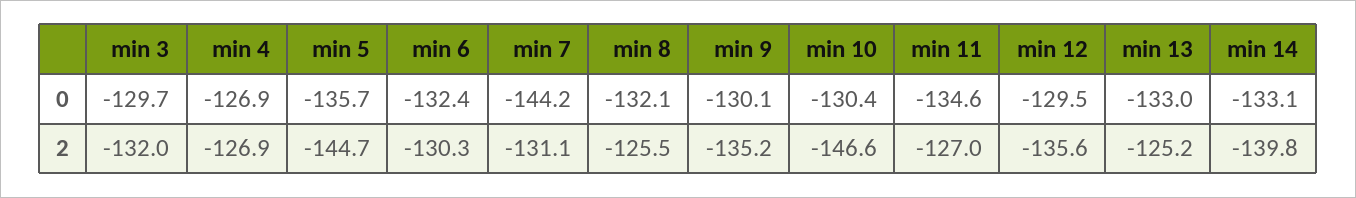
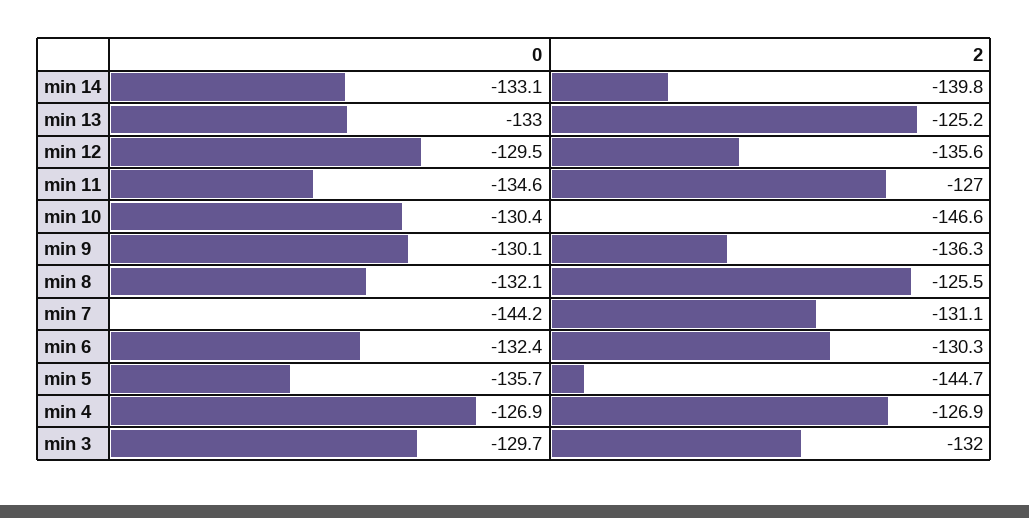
  {
    "min 3": {
      "0": -129.7,
      "2": -132
    },
    "min 4": {
      "0": -126.9,
      "2": -126.9
    },
    "min 5": {
      "0": -135.7,
      "2": -144.7
    },
    "min 6": {
      "0": -132.4,
      "2": -130.3
    },
    "min 7": {
      "0": -144.2,
      "2": -131.1
    },
    "min 8": {
      "0": -132.1,
      "2": -125.5
    },
    "min 9": {
      "0": -130.1,
-     "2": -135.2
+     "2": -136.3
    },
    "min 10": {
      "0": -130.4,
      "2": -146.6
    },
    "min 11": {
      "0": -134.6,
      "2": -127
    },
    "min 12": {
      "0": -129.5,
      "2": -135.6
    },
    "min 13": {
      "0": -133,
      "2": -125.2
    },
    "min 14": {
      "0": -133.1,
      "2": -139.8
    }
  }

